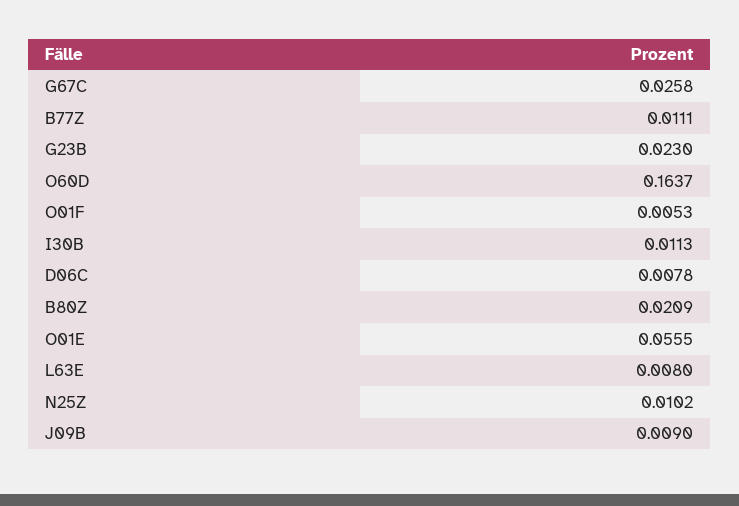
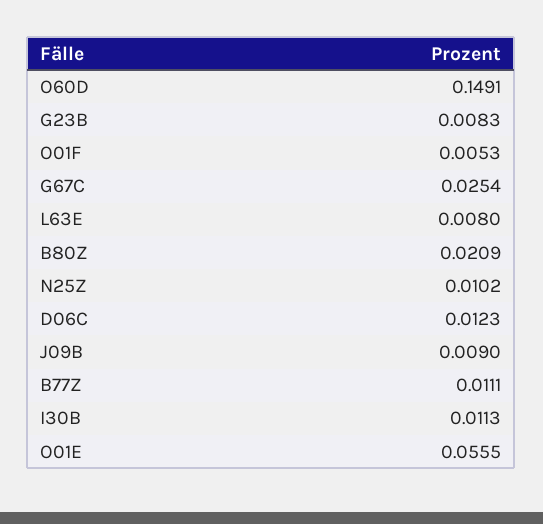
  {
-   "G67C": 0.0258,
+   "G67C": 0.0254,
    "B77Z": 0.0111,
-   "G23B": 0.023,
+   "G23B": 0.0083,
-   "O60D": 0.1637,
+   "O60D": 0.1491,
    "O01F": 0.0053,
    "I30B": 0.0113,
-   "D06C": 0.0078,
+   "D06C": 0.0123,
    "B80Z": 0.0209,
    "O01E": 0.0555,
    "L63E": 0.008,
    "N25Z": 0.0102,
    "J09B": 0.009
  }

